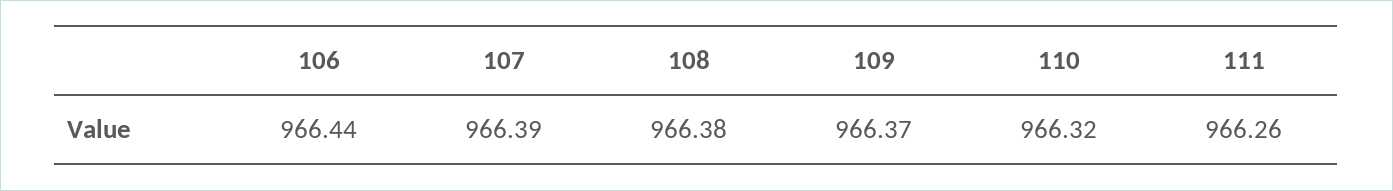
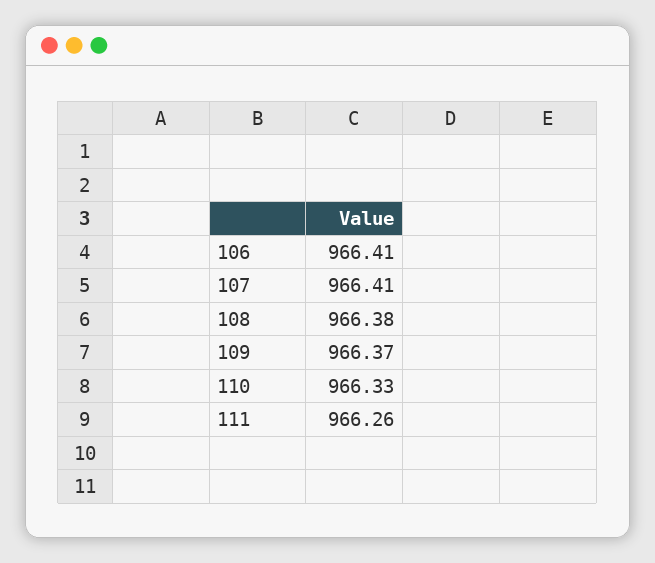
  {
-   "106": 966.44,
+   "106": 966.41,
-   "107": 966.39,
+   "107": 966.41,
    "108": 966.38,
    "109": 966.37,
-   "110": 966.32,
+   "110": 966.33,
    "111": 966.26
  }

